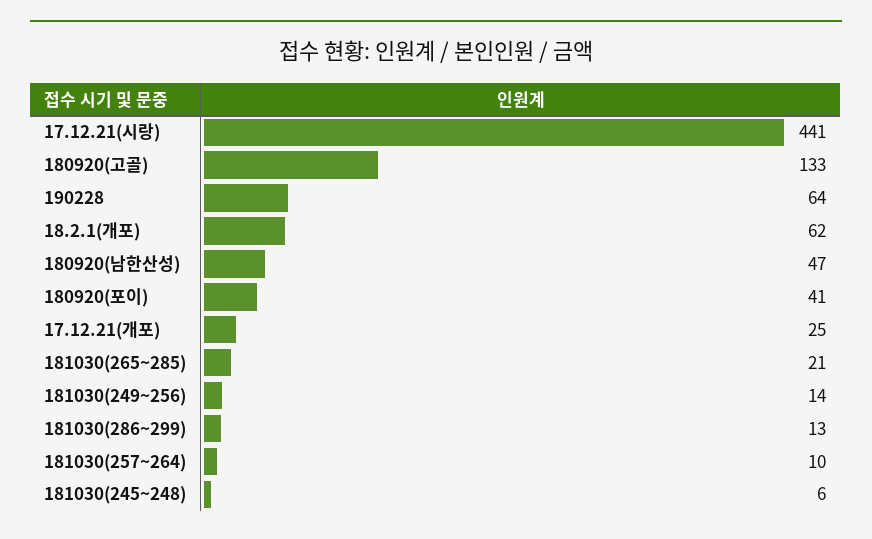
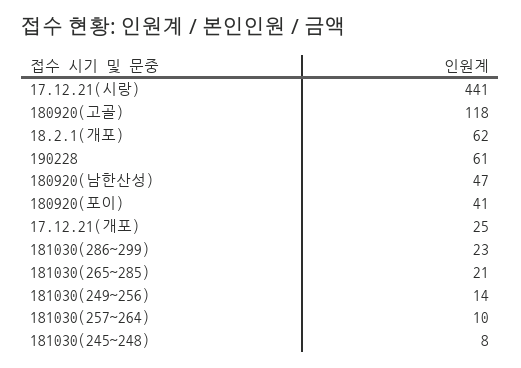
  {
    "17.12.21(시랑)": 441,
-   "180920(고골)": 133,
+   "180920(고골)": 118,
-   "190228": 64,
+   "190228": 61,
    "18.2.1(개포)": 62,
    "180920(남한산성)": 47,
    "180920(포이)": 41,
    "17.12.21(개포)": 25,
    "181030(265~285)": 21,
    "181030(249~256)": 14,
-   "181030(286~299)": 13,
+   "181030(286~299)": 23,
    "181030(257~264)": 10,
-   "181030(245~248)": 6
+   "181030(245~248)": 8
  }

